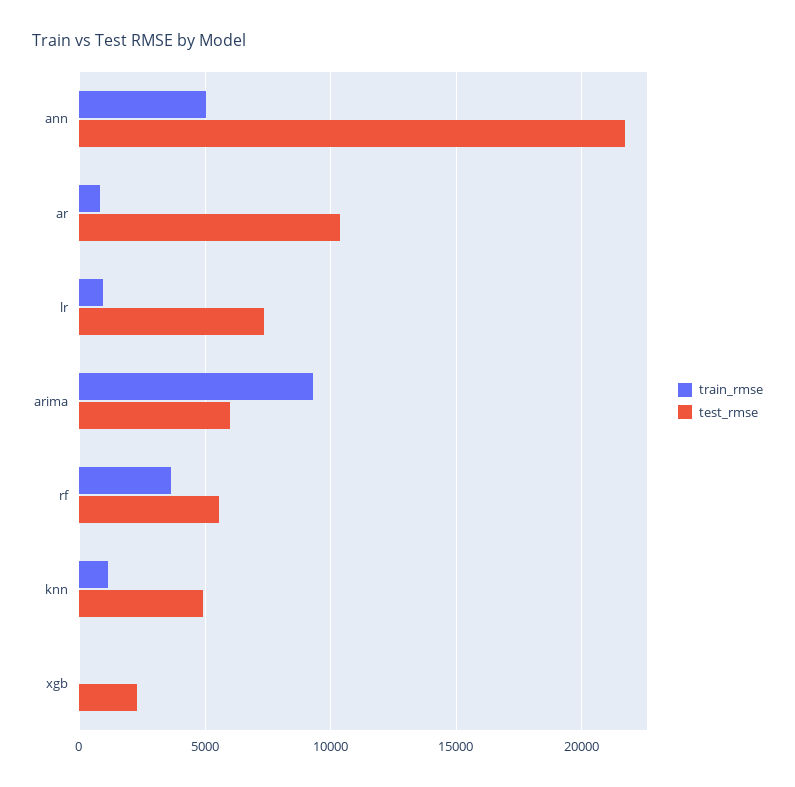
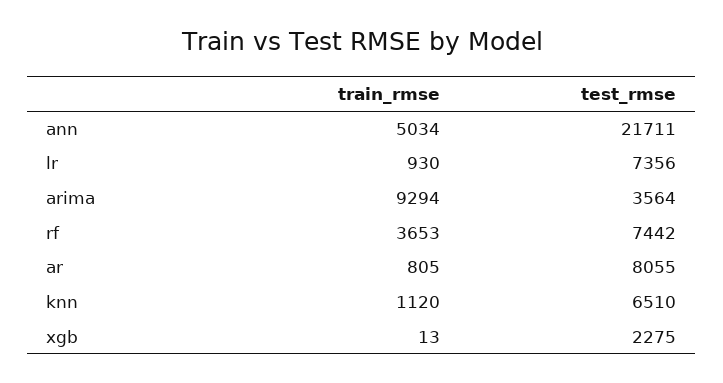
  {
    "train_rmse": {
      "ann": 5034,
      "ar": 805,
      "lr": 930,
      "arima": 9294,
      "rf": 3653,
      "knn": 1120,
      "xgb": 13
    },
    "test_rmse": {
      "ann": 21711,
-     "ar": 10500,
+     "ar": 8055,
      "lr": 7356,
-     "arima": 6000,
+     "arima": 3564,
-     "rf": 5500,
+     "rf": 7442,
-     "knn": 5000,
+     "knn": 6510,
      "xgb": 2275
    }
  }

